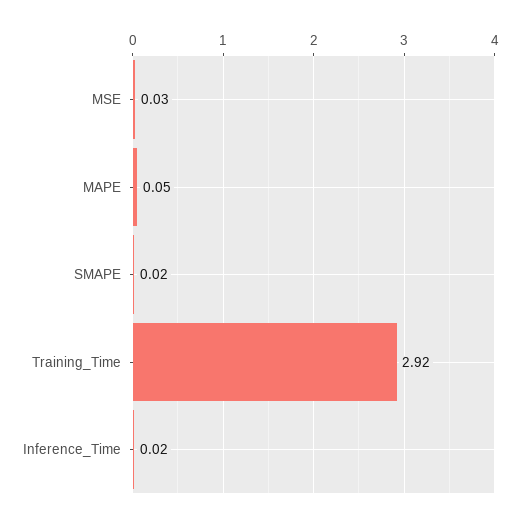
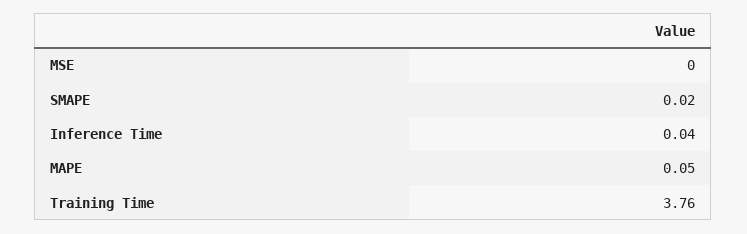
  {
-   "MSE": 0.03,
+   "MSE": 0,
    "MAPE": 0.05,
    "SMAPE": 0.02,
-   "Training_Time": 2.92,
+   "Training_Time": 3.76,
-   "Inference_Time": 0.02
+   "Inference_Time": 0.04
  }

